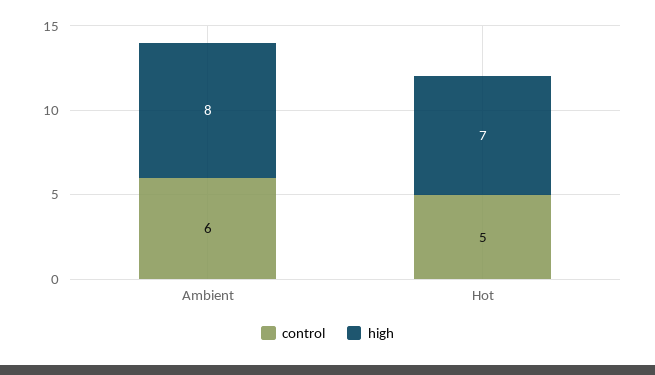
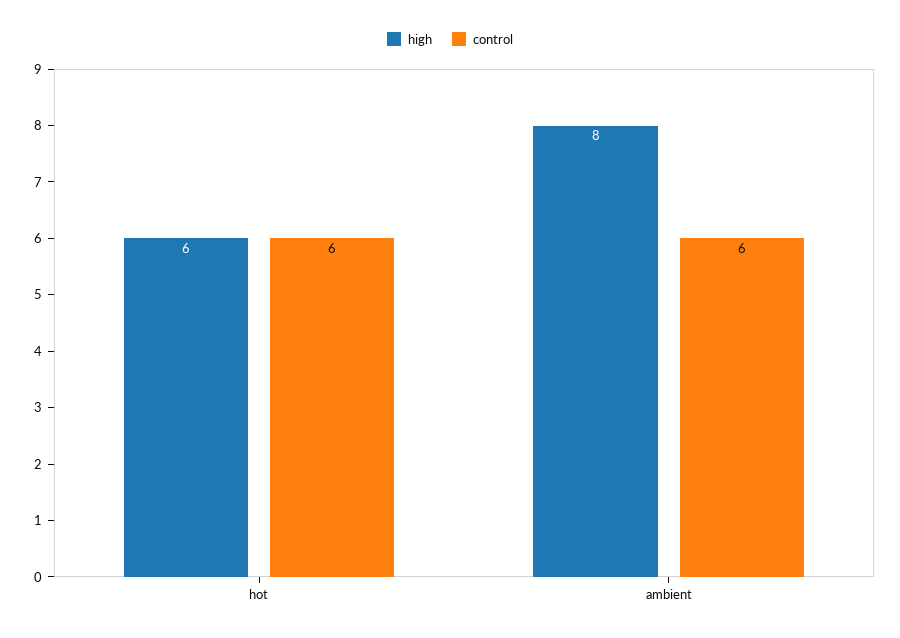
  {
    "control": {
      "Ambient": 6,
-     "Hot": 5
+     "Hot": 6
    },
    "high": {
      "Ambient": 8,
-     "Hot": 7
+     "Hot": 6
    }
  }

